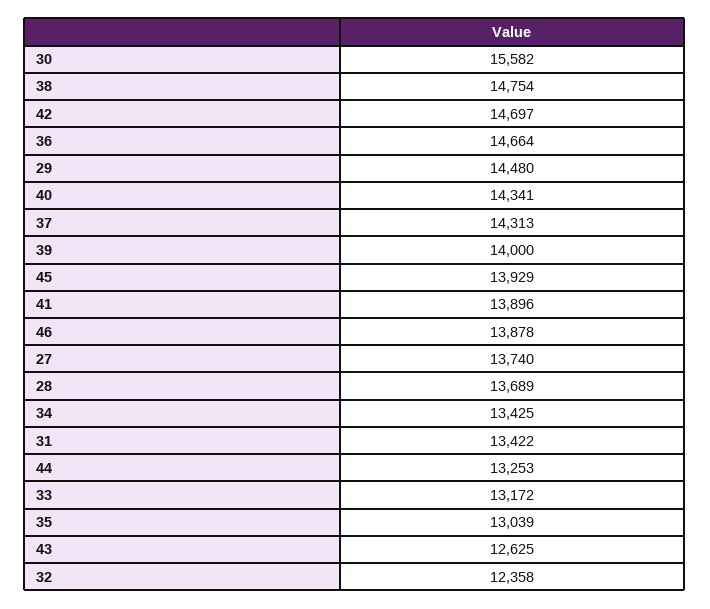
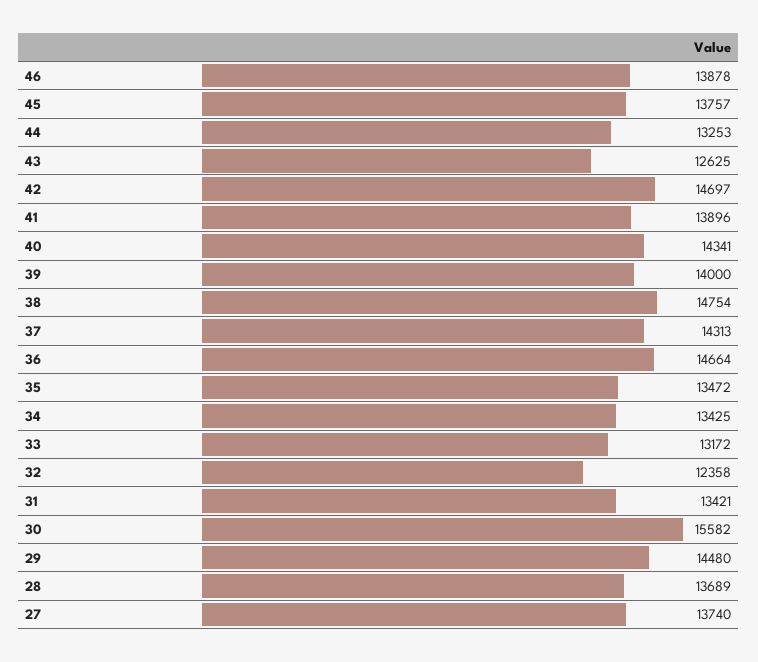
  {
    "30": 15582,
    "38": 14754,
    "42": 14697,
    "36": 14664,
    "29": 14480,
    "40": 14341,
    "37": 14313,
    "39": 14000,
-   "45": 13929,
+   "45": 13757,
    "41": 13896,
    "46": 13878,
    "27": 13740,
    "28": 13689,
    "34": 13425,
-   "31": 13422,
+   "31": 13421,
    "44": 13253,
    "33": 13172,
-   "35": 13039,
+   "35": 13472,
    "43": 12625,
    "32": 12358
  }

